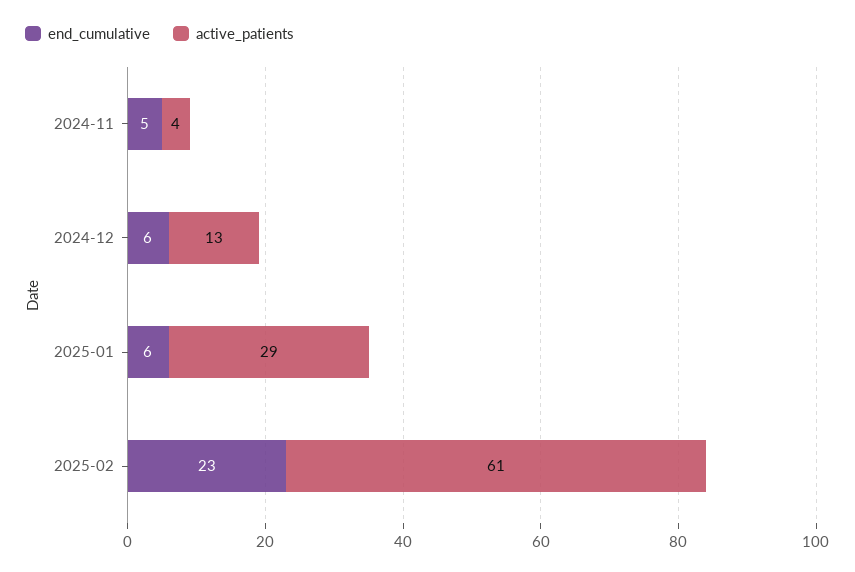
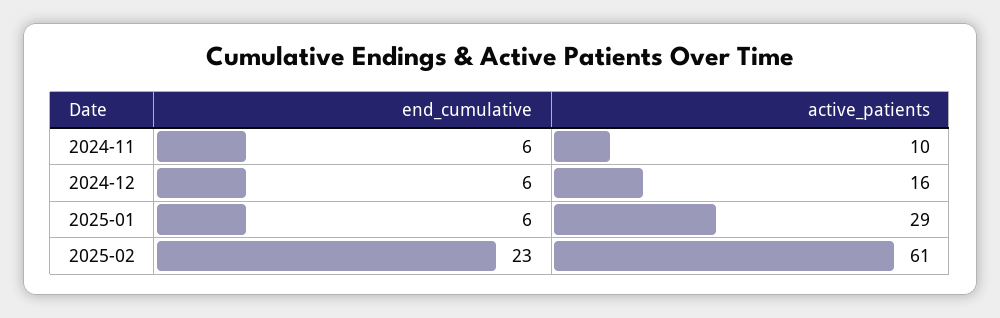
  {
    "end_cumulative": {
-     "2024-11": 5,
+     "2024-11": 6,
      "2024-12": 6,
      "2025-01": 6,
      "2025-02": 23
    },
    "active_patients": {
-     "2024-11": 4,
+     "2024-11": 10,
-     "2024-12": 13,
+     "2024-12": 16,
      "2025-01": 29,
      "2025-02": 61
    }
  }

